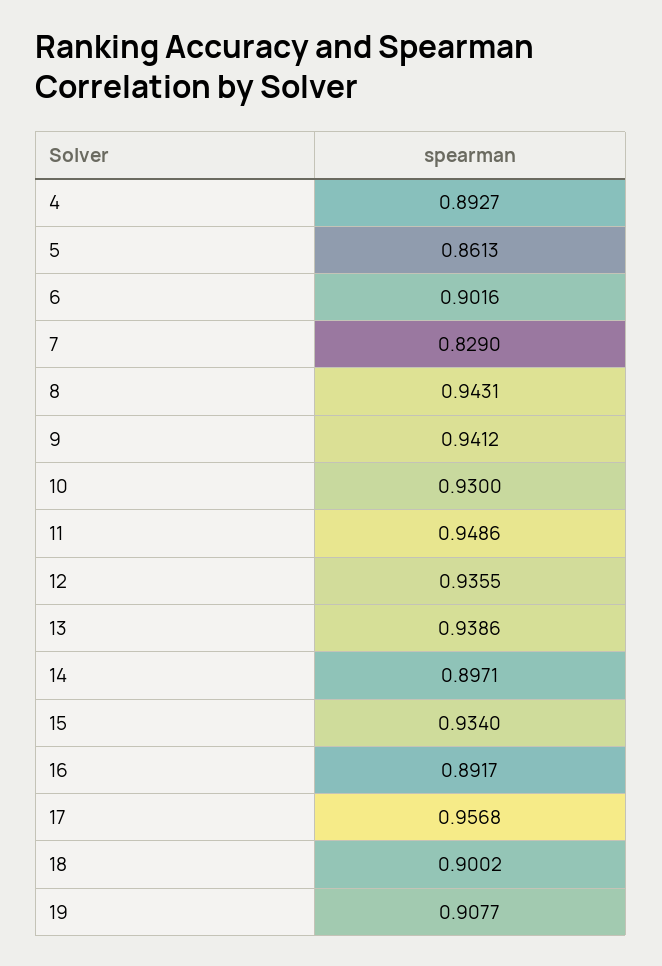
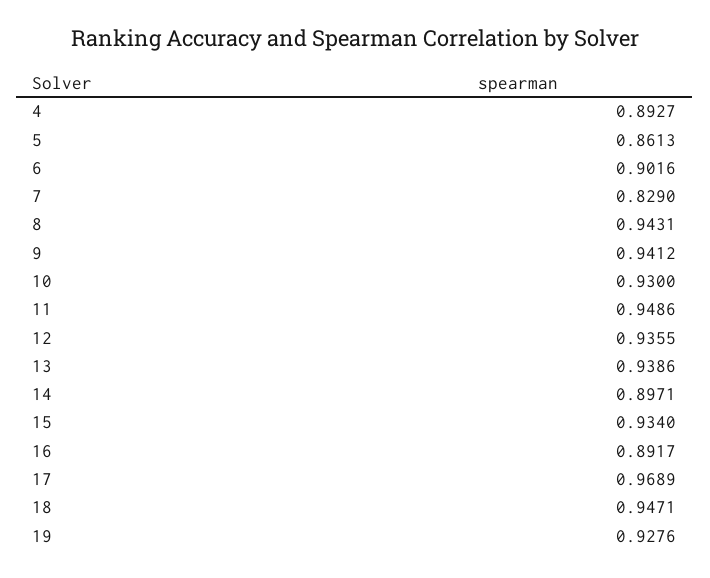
  {
    "4": 0.8927,
    "5": 0.8613,
    "6": 0.9016,
    "7": 0.829,
    "8": 0.9431,
    "9": 0.9412,
    "10": 0.93,
    "11": 0.9486,
    "12": 0.9355,
    "13": 0.9386,
    "14": 0.8971,
    "15": 0.934,
    "16": 0.8917,
-   "17": 0.9568,
+   "17": 0.9689,
-   "18": 0.9002,
+   "18": 0.9471,
-   "19": 0.9077
+   "19": 0.9276
  }

